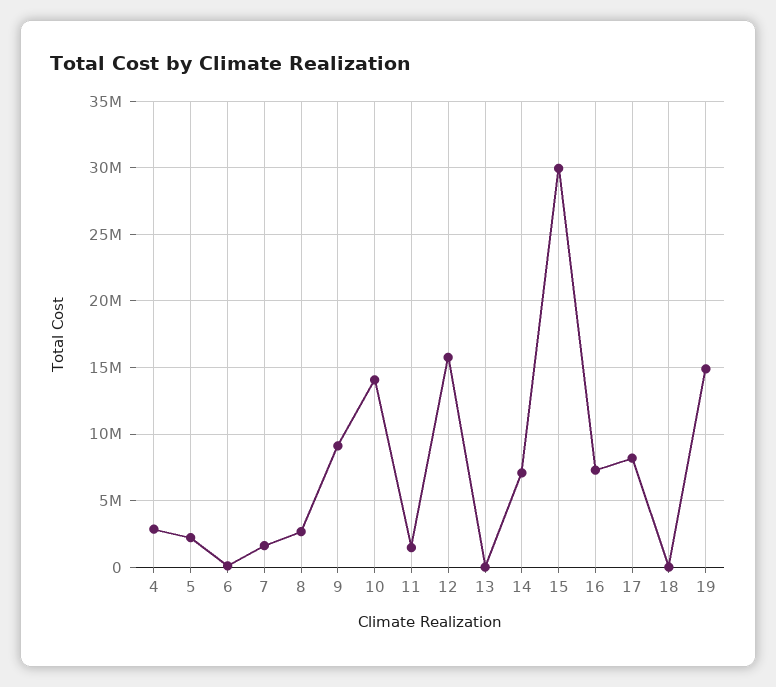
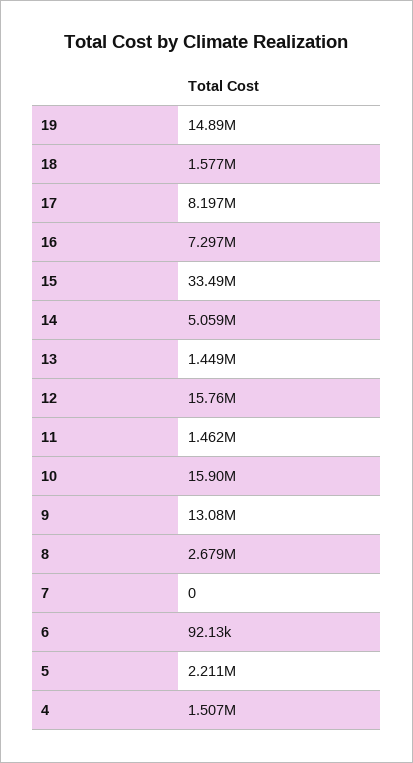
  {
-   "4": 3000000,
+   "4": 1507000,
    "5": 2211000,
    "6": 92130,
-   "7": 1500000,
+   "7": 0,
    "8": 2679000,
-   "9": 9000000,
+   "9": 13080000,
-   "10": 14000000,
+   "10": 15900000,
    "11": 1462000,
    "12": 15760000,
-   "13": 0,
+   "13": 1449000,
-   "14": 7000000,
+   "14": 5059000,
-   "15": 30000000,
+   "15": 33490000,
    "16": 7297000,
    "17": 8197000,
-   "18": 0,
+   "18": 1577000,
    "19": 14890000
  }

